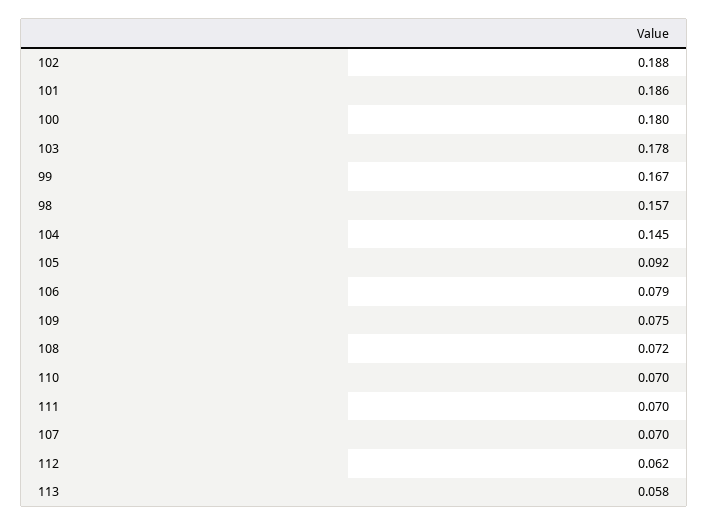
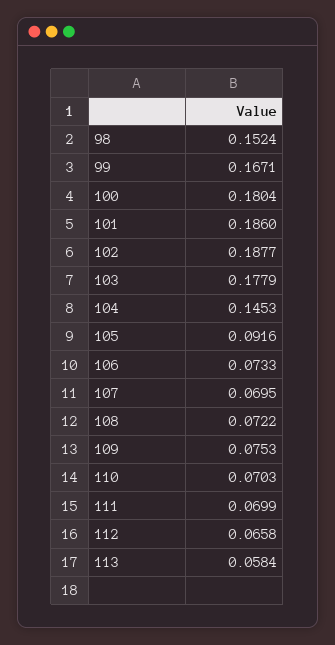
  {
    "102": 0.1877,
    "101": 0.186,
    "100": 0.1804,
    "103": 0.1779,
    "99": 0.1671,
-   "98": 0.157,
+   "98": 0.1524,
    "104": 0.1453,
    "105": 0.0916,
-   "106": 0.079,
+   "106": 0.0733,
    "109": 0.0753,
    "108": 0.0722,
    "110": 0.0703,
    "111": 0.0699,
    "107": 0.0695,
-   "112": 0.062,
+   "112": 0.0658,
    "113": 0.0584
  }

